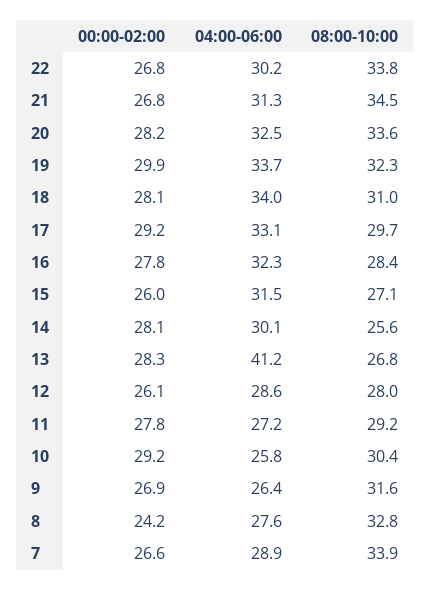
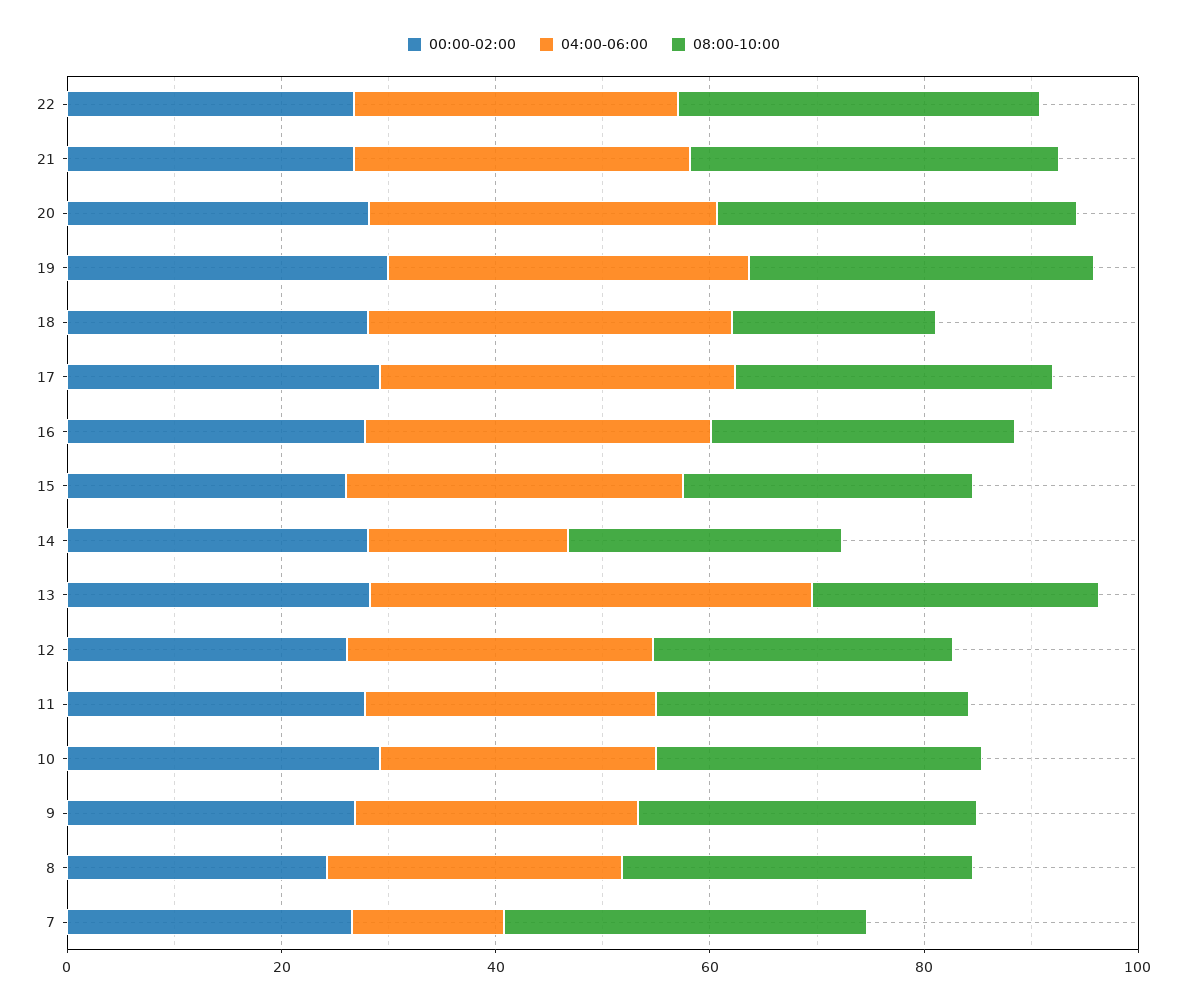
  {
    "00:00-02:00": {
      "22": 26.8,
      "21": 26.8,
      "20": 28.2,
      "19": 29.9,
      "18": 28.1,
      "17": 29.2,
      "16": 27.8,
      "15": 26,
      "14": 28.1,
      "13": 28.3,
      "12": 26.1,
      "11": 27.8,
      "10": 29.2,
      "9": 26.9,
      "8": 24.2,
      "7": 26.6
    },
    "04:00-06:00": {
      "22": 30.2,
      "21": 31.3,
      "20": 32.5,
      "19": 33.7,
      "18": 34,
      "17": 33.1,
      "16": 32.3,
      "15": 31.5,
-     "14": 30.1,
+     "14": 20,
      "13": 41.2,
      "12": 28.6,
      "11": 27.2,
      "10": 25.8,
      "9": 26.4,
      "8": 27.6,
-     "7": 28.9
+     "7": 15
    },
    "08:00-10:00": {
      "22": 33.8,
      "21": 34.5,
      "20": 33.6,
      "19": 32.3,
-     "18": 31,
+     "18": 20,
      "17": 29.7,
      "16": 28.4,
      "15": 27.1,
      "14": 25.6,
      "13": 26.8,
      "12": 28,
      "11": 29.2,
      "10": 30.4,
      "9": 31.6,
      "8": 32.8,
      "7": 33.9
    }
  }

